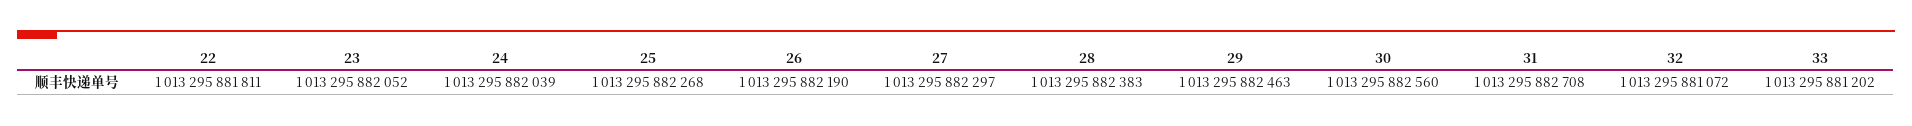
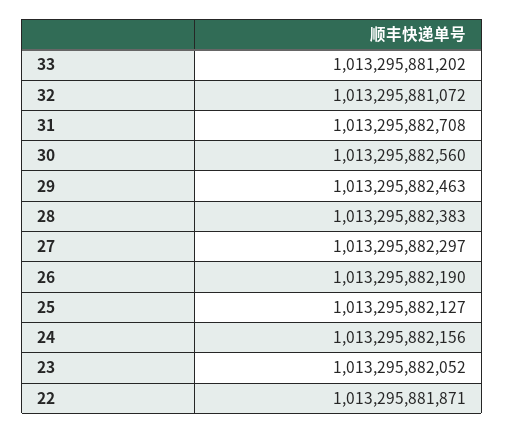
  {
-   "22": 1013295881811,
+   "22": 1013295881871,
    "23": 1013295882052,
-   "24": 1013295882039,
+   "24": 1013295882156,
-   "25": 1013295882268,
+   "25": 1013295882127,
    "26": 1013295882190,
    "27": 1013295882297,
    "28": 1013295882383,
    "29": 1013295882463,
    "30": 1013295882560,
    "31": 1013295882708,
    "32": 1013295881072,
    "33": 1013295881202
  }

